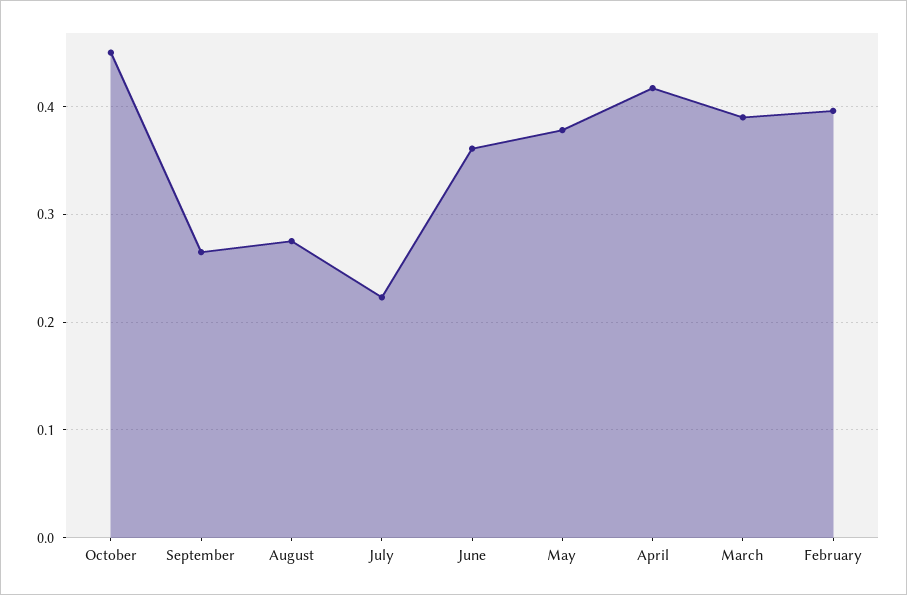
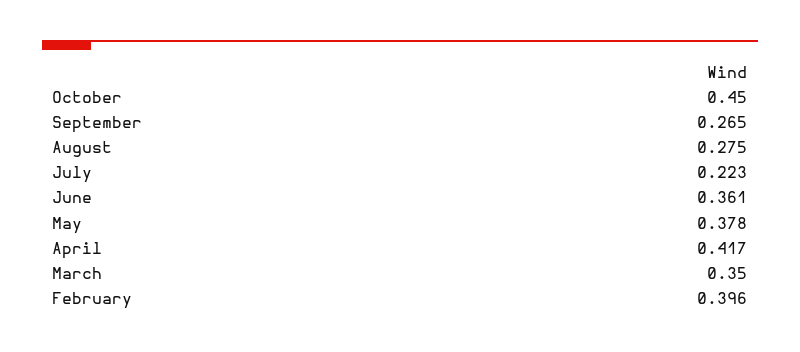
  {
    "October": 0.45,
    "September": 0.265,
    "August": 0.275,
    "July": 0.223,
    "June": 0.361,
    "May": 0.378,
    "April": 0.417,
-   "March": 0.39,
+   "March": 0.35,
    "February": 0.396
  }

